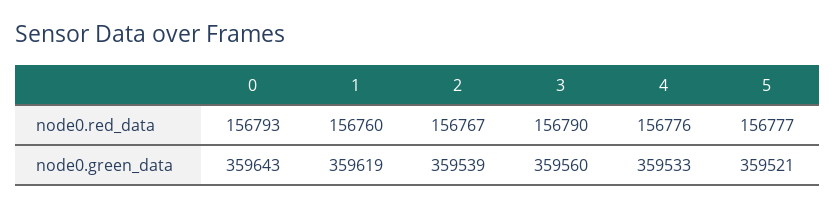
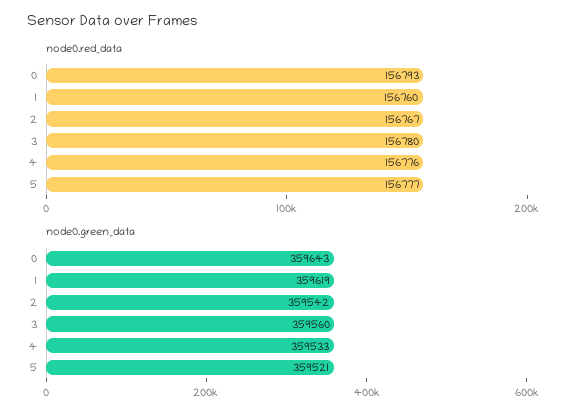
  {
    "node0.red_data": {
      "0": 156793,
      "1": 156760,
      "2": 156767,
-     "3": 156790,
+     "3": 156780,
      "4": 156776,
      "5": 156777
    },
    "node0.green_data": {
      "0": 359643,
      "1": 359619,
-     "2": 359539,
+     "2": 359542,
      "3": 359560,
      "4": 359533,
      "5": 359521
    }
  }

